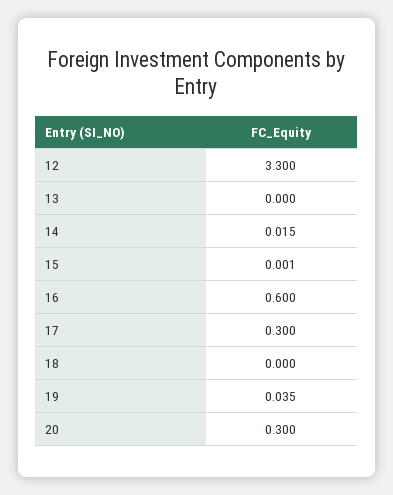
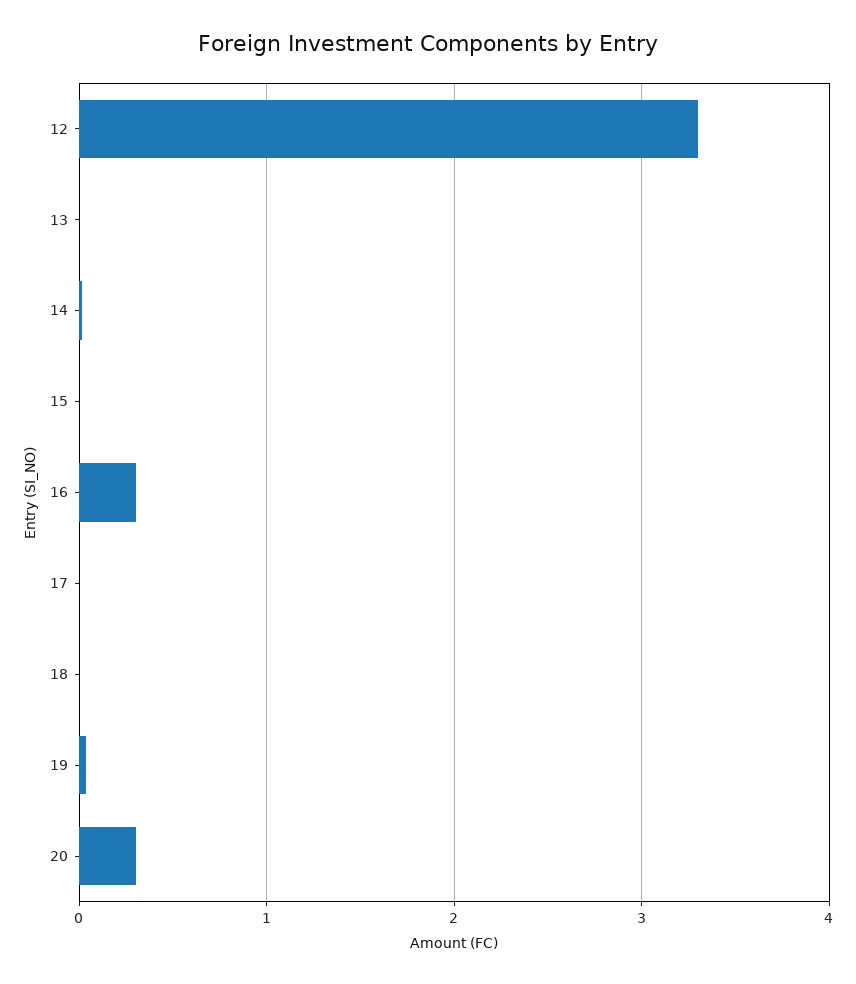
  {
    "12": 3.3,
    "13": 0,
    "14": 0.015,
    "15": 0.001,
-   "16": 0.6,
+   "16": 0.3,
-   "17": 0.3,
+   "17": 0,
    "18": 0,
    "19": 0.035,
    "20": 0.3
  }

